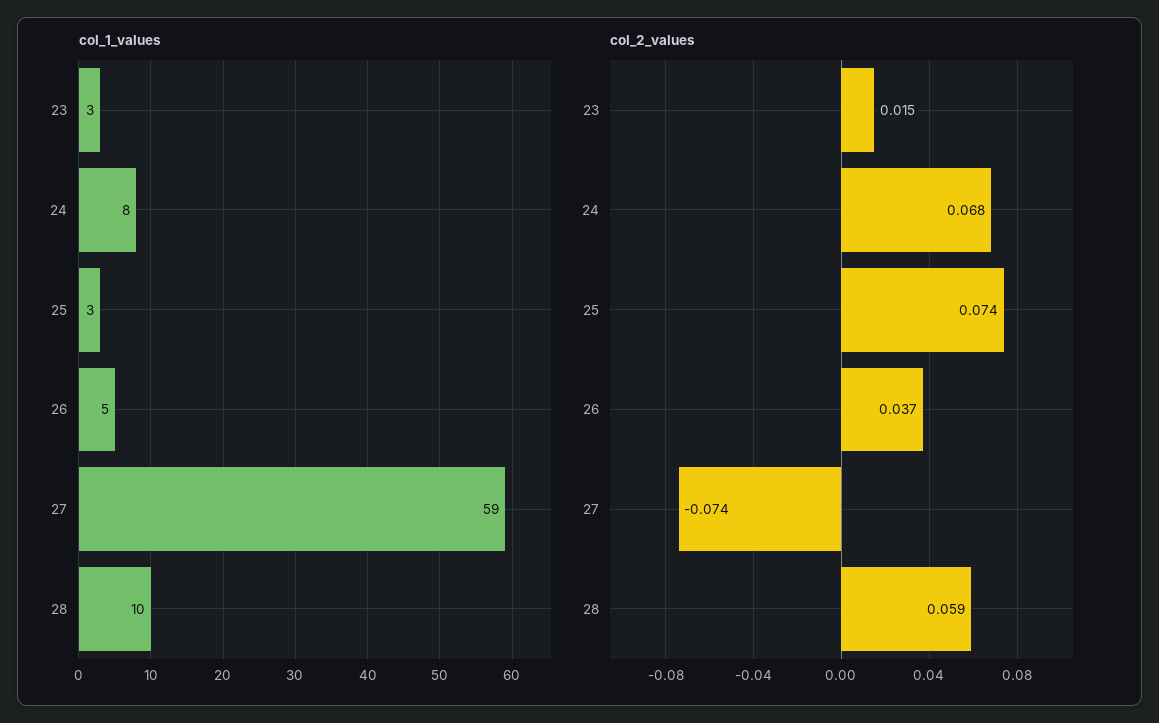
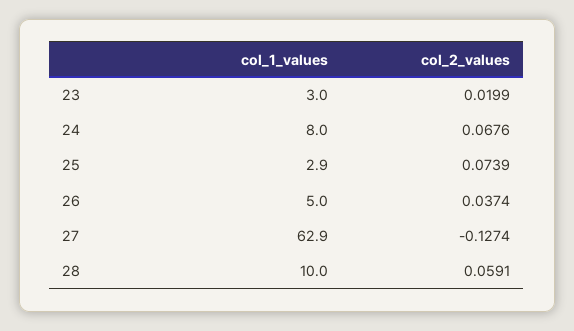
  {
    "col_1_values": {
      "23": 3,
      "24": 8,
      "25": 2.9,
      "26": 5,
-     "27": 59,
+     "27": 62.9,
      "28": 10
    },
    "col_2_values": {
-     "23": 0.015,
+     "23": 0.0199,
      "24": 0.0676,
      "25": 0.0739,
      "26": 0.0374,
-     "27": -0.074,
+     "27": -0.1274,
      "28": 0.0591
    }
  }

